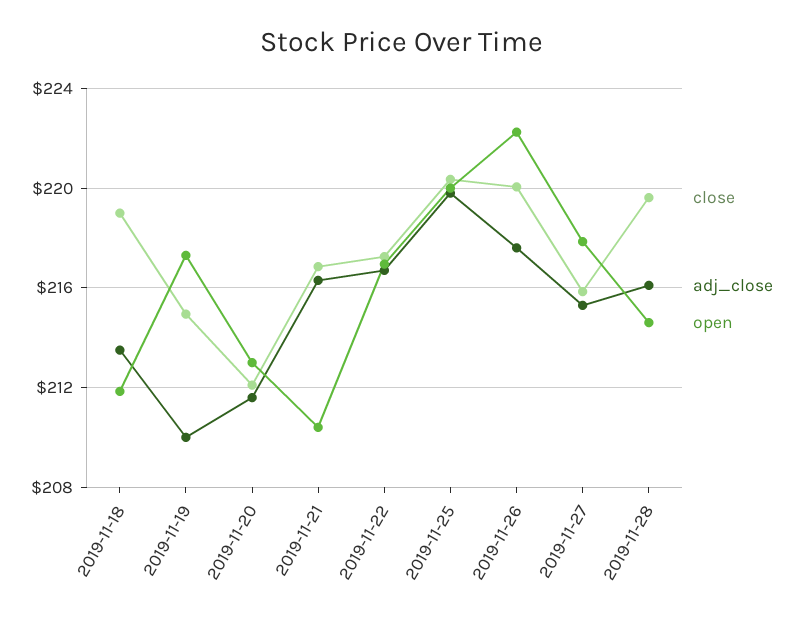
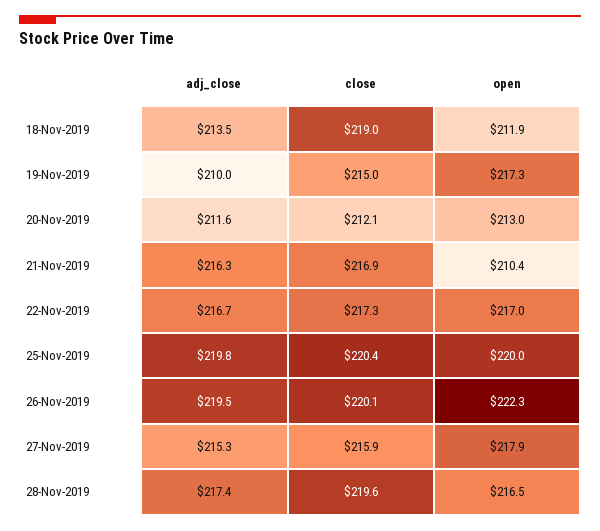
  {
    "close": {
      "2019-11-18": 219,
      "2019-11-19": 215,
      "2019-11-20": 212.1,
      "2019-11-21": 216.9,
      "2019-11-22": 217.3,
      "2019-11-25": 220.4,
      "2019-11-26": 220.1,
      "2019-11-27": 215.9,
      "2019-11-28": 219.6
    },
    "adj_close": {
      "2019-11-18": 213.5,
      "2019-11-19": 210,
      "2019-11-20": 211.6,
      "2019-11-21": 216.3,
      "2019-11-22": 216.7,
      "2019-11-25": 219.8,
-     "2019-11-26": 217.5,
+     "2019-11-26": 219.5,
      "2019-11-27": 215.3,
-     "2019-11-28": 216
+     "2019-11-28": 217.4
    },
    "open": {
      "2019-11-18": 211.9,
      "2019-11-19": 217.3,
      "2019-11-20": 213,
      "2019-11-21": 210.4,
      "2019-11-22": 217,
      "2019-11-25": 220,
      "2019-11-26": 222.3,
      "2019-11-27": 217.9,
-     "2019-11-28": 214.5
+     "2019-11-28": 216.5
    }
  }

